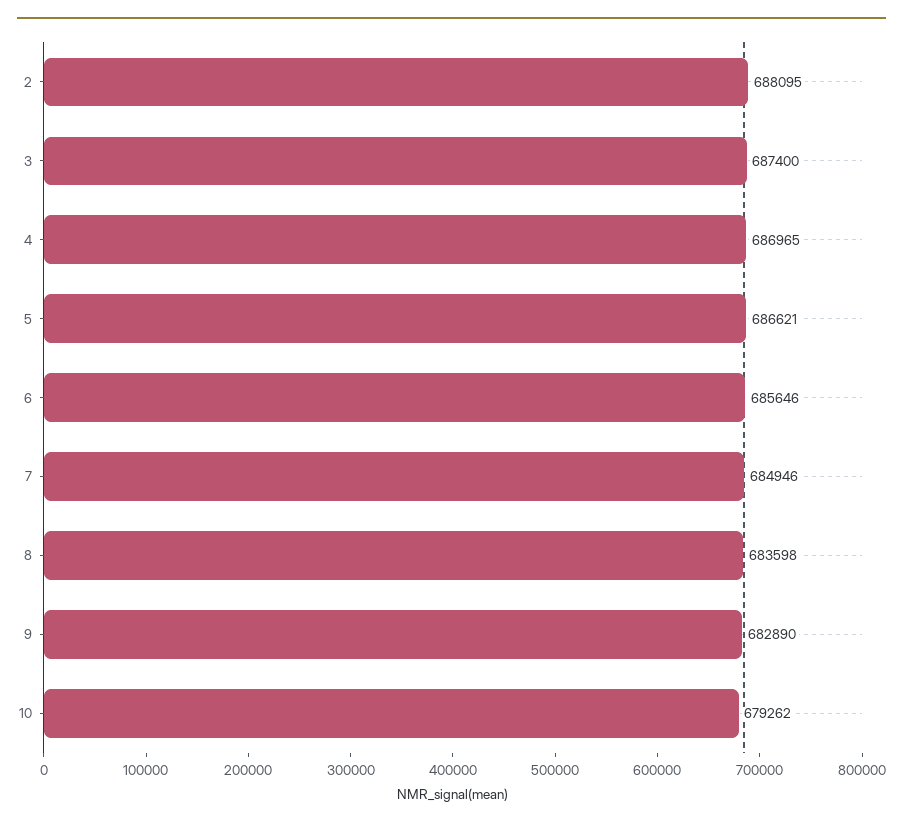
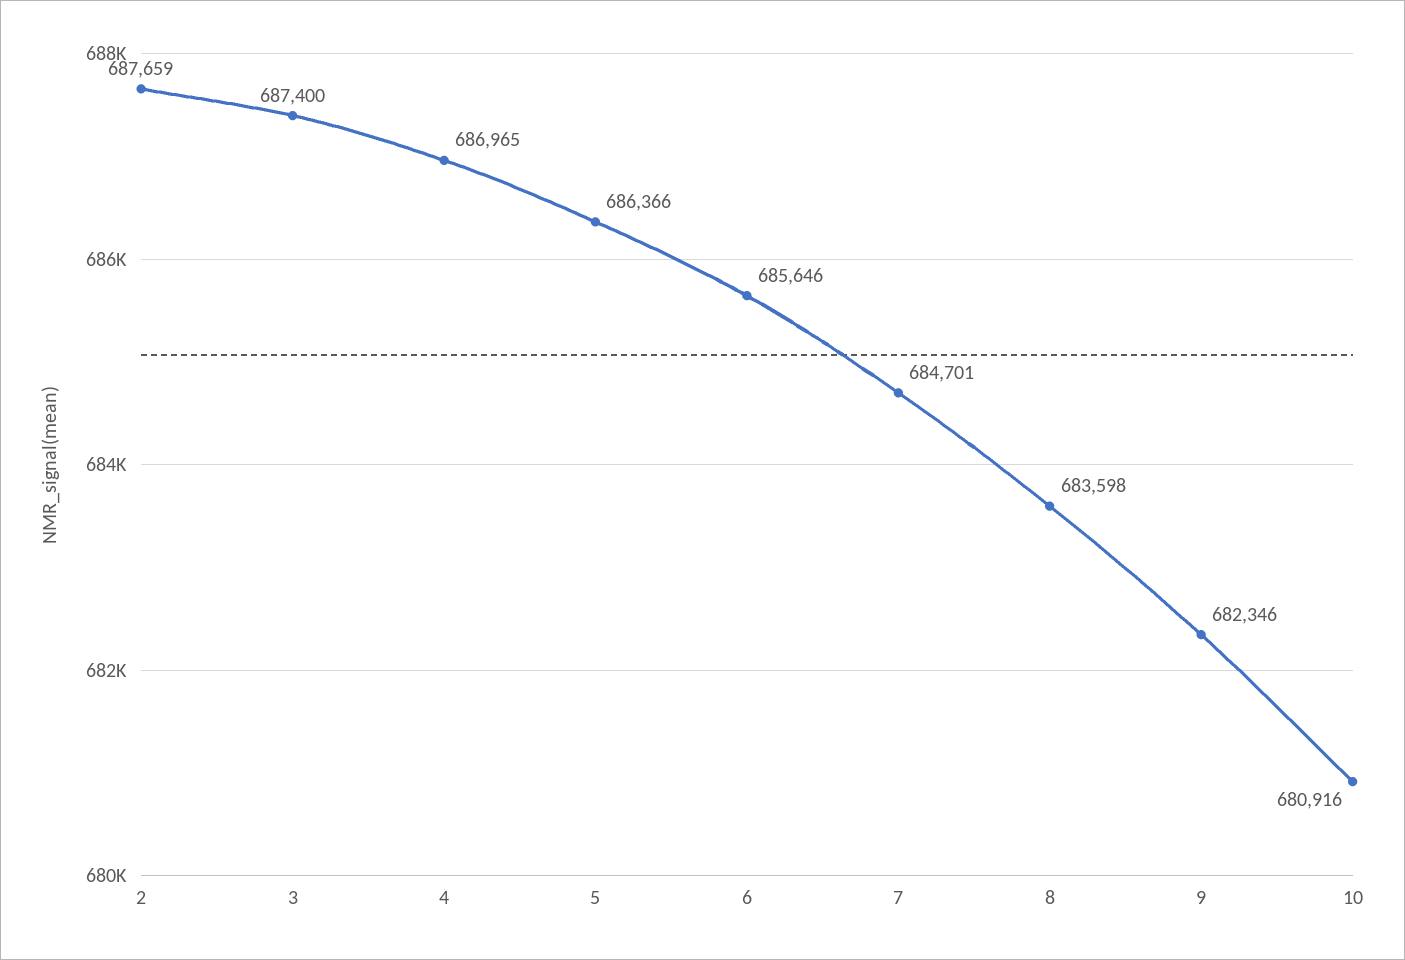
  {
-   "2": 688095,
+   "2": 687659,
    "3": 687400,
    "4": 686965,
-   "5": 686621,
+   "5": 686366,
    "6": 685646,
-   "7": 684946,
+   "7": 684701,
    "8": 683598,
-   "9": 682890,
+   "9": 682346,
-   "10": 679262
+   "10": 680916
  }

